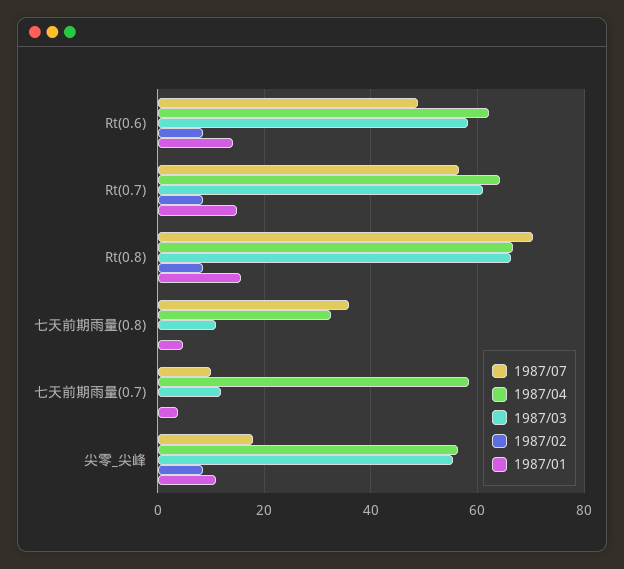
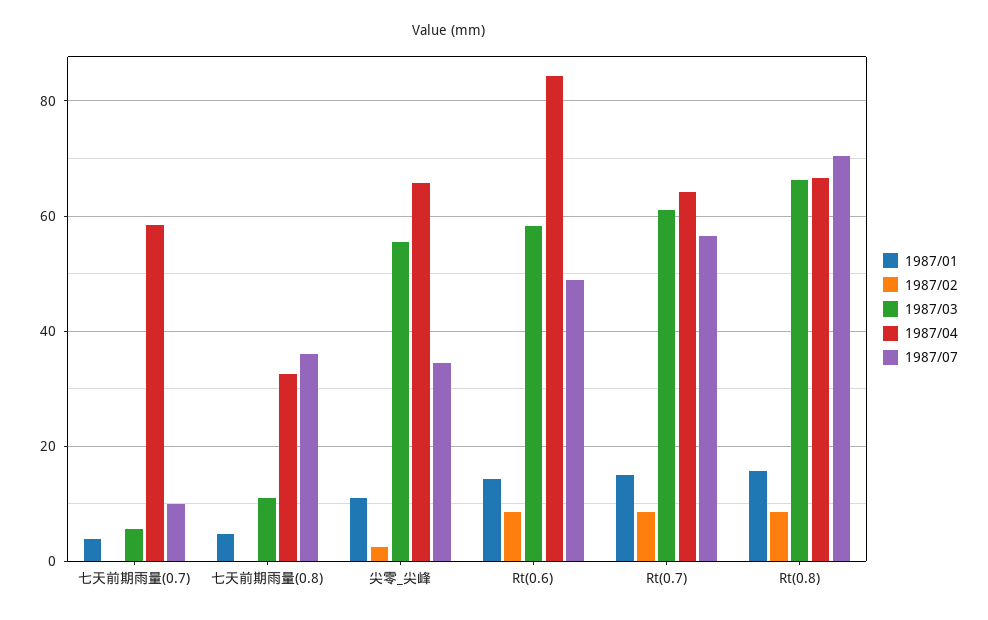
  {
    "1987/07": {
      "Rt(0.6)": 48,
      "Rt(0.7)": 56,
      "Rt(0.8)": 70,
      "七天前期雨量(0.8)": 36,
      "七天前期雨量(0.7)": 10,
-     "尖零_尖峰": 18
+     "尖零_尖峰": 34
    },
    "1987/04": {
-     "Rt(0.6)": 62,
+     "Rt(0.6)": 84,
      "Rt(0.7)": 64,
      "Rt(0.8)": 66,
      "七天前期雨量(0.8)": 32,
      "七天前期雨量(0.7)": 58,
-     "尖零_尖峰": 56
+     "尖零_尖峰": 66
    },
    "1987/03": {
      "Rt(0.6)": 58,
      "Rt(0.7)": 62,
      "Rt(0.8)": 66,
      "七天前期雨量(0.8)": 10,
-     "七天前期雨量(0.7)": 12,
+     "七天前期雨量(0.7)": 6,
      "尖零_尖峰": 56
    },
    "1987/02": {
      "Rt(0.6)": 8,
      "Rt(0.7)": 8,
      "Rt(0.8)": 8,
      "七天前期雨量(0.8)": 0,
      "七天前期雨量(0.7)": 0,
-     "尖零_尖峰": 8
+     "尖零_尖峰": 2
    },
    "1987/01": {
      "Rt(0.6)": 14,
      "Rt(0.7)": 14,
      "Rt(0.8)": 16,
      "七天前期雨量(0.8)": 4,
      "七天前期雨量(0.7)": 4,
      "尖零_尖峰": 12
    }
  }

